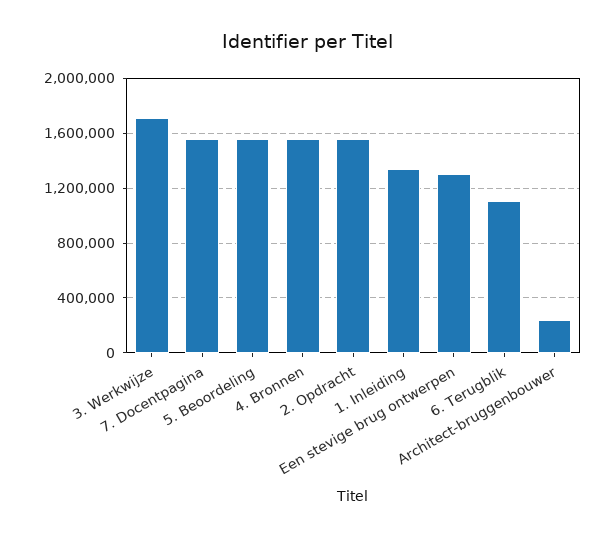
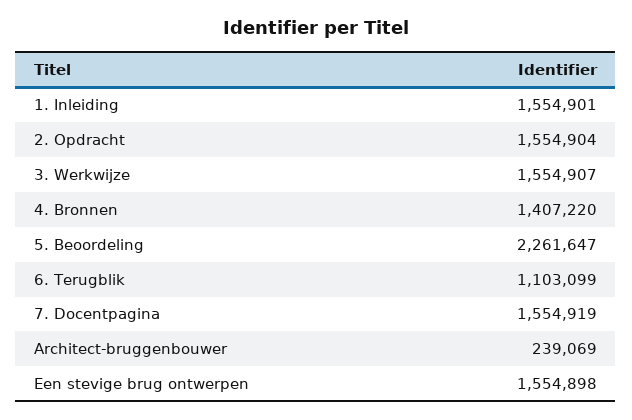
  {
-   "3. Werkwijze": 1700000,
+   "3. Werkwijze": 1554907,
    "7. Docentpagina": 1554919,
-   "5. Beoordeling": 1550000,
+   "5. Beoordeling": 2261647,
-   "4. Bronnen": 1550000,
+   "4. Bronnen": 1407220,
    "2. Opdracht": 1554904,
-   "1. Inleiding": 1350000,
+   "1. Inleiding": 1554901,
-   "Een stevige brug ontwerpen": 1300000,
+   "Een stevige brug ontwerpen": 1554898,
    "6. Terugblik": 1103099,
    "Architect-bruggenbouwer": 239069
  }

